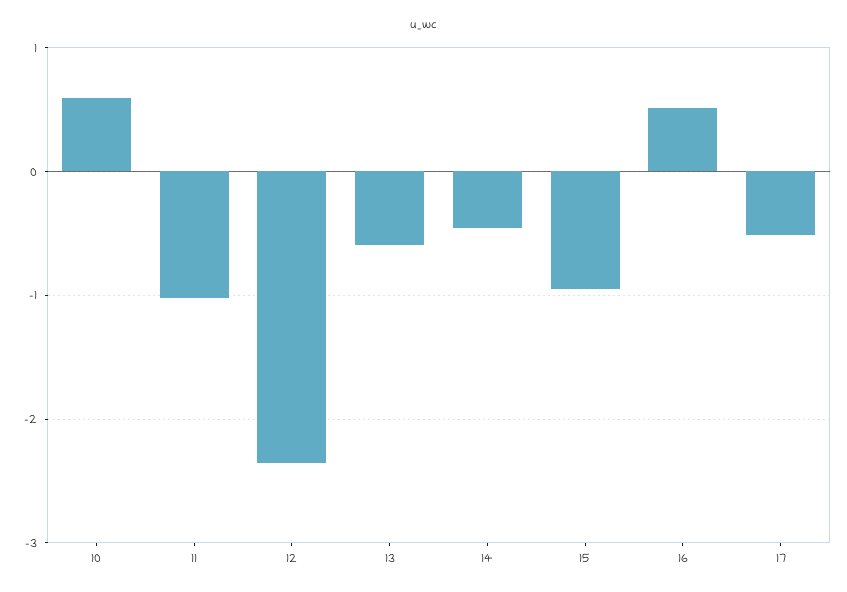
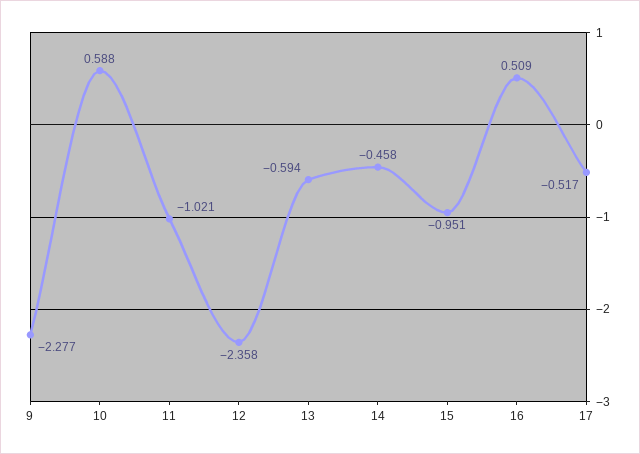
  {
    "10": 0.588,
    "11": -1.021,
    "12": -2.358,
    "13": -0.594,
    "14": -0.458,
    "15": -0.951,
    "16": 0.509,
-   "17": -0.517
+   "17": -0.517,
+   "9": -2.277
  }

